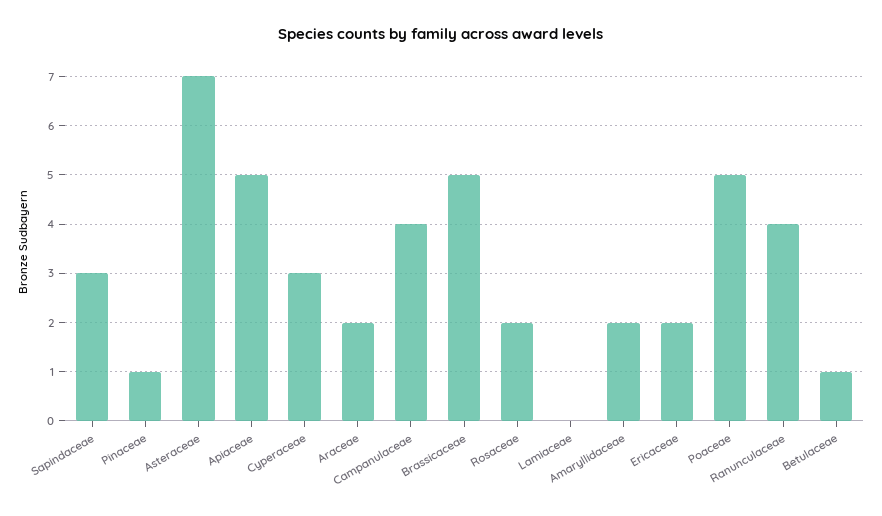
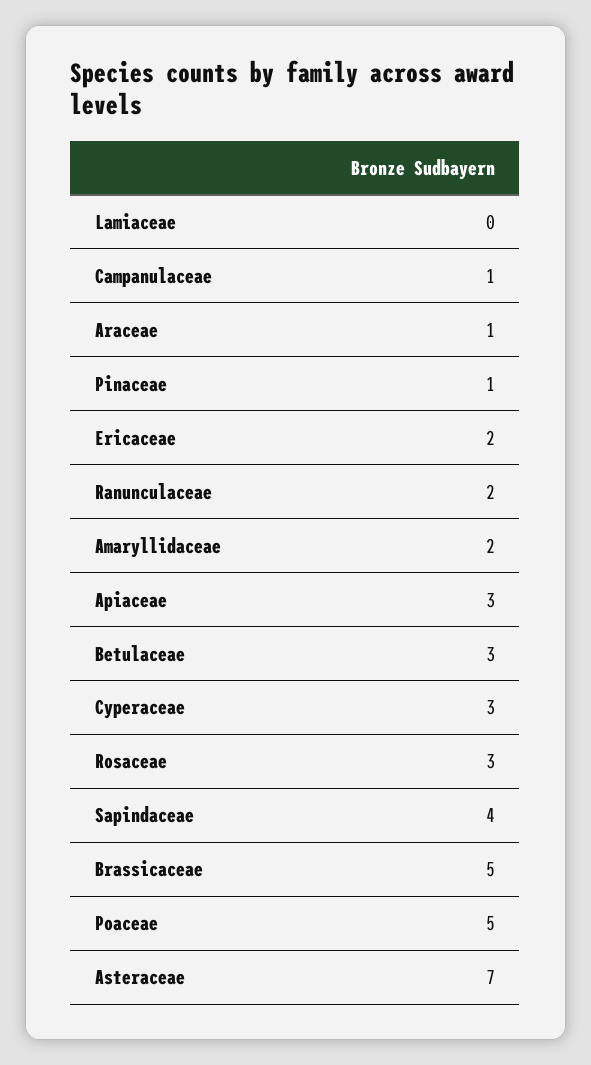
  {
-   "Sapindaceae": 3,
+   "Sapindaceae": 4,
    "Pinaceae": 1,
    "Asteraceae": 7,
-   "Apiaceae": 5,
+   "Apiaceae": 3,
    "Cyperaceae": 3,
-   "Araceae": 2,
+   "Araceae": 1,
-   "Campanulaceae": 4,
+   "Campanulaceae": 1,
    "Brassicaceae": 5,
-   "Rosaceae": 2,
+   "Rosaceae": 3,
    "Lamiaceae": 0,
    "Amaryllidaceae": 2,
    "Ericaceae": 2,
    "Poaceae": 5,
-   "Ranunculaceae": 4,
+   "Ranunculaceae": 2,
-   "Betulaceae": 1
+   "Betulaceae": 3
  }

